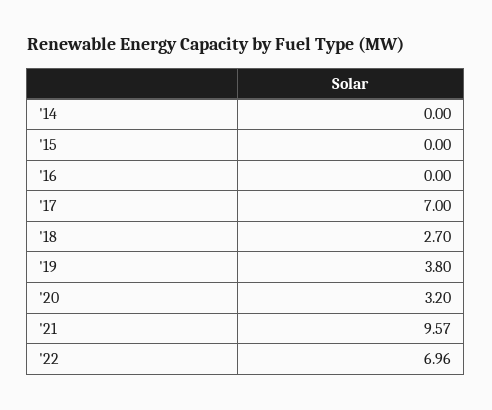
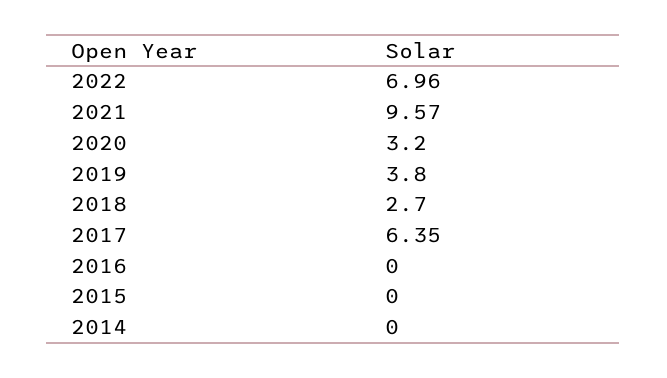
  {
    "'14": 0,
    "'15": 0,
    "'16": 0,
-   "'17": 7,
+   "'17": 6.35,
    "'18": 2.7,
    "'19": 3.8,
    "'20": 3.2,
    "'21": 9.57,
    "'22": 6.96
  }

